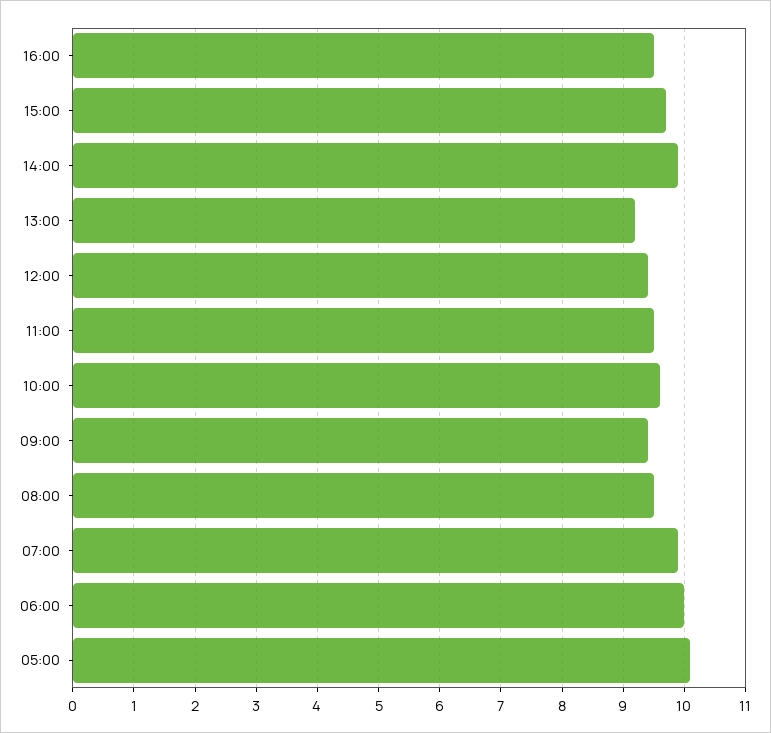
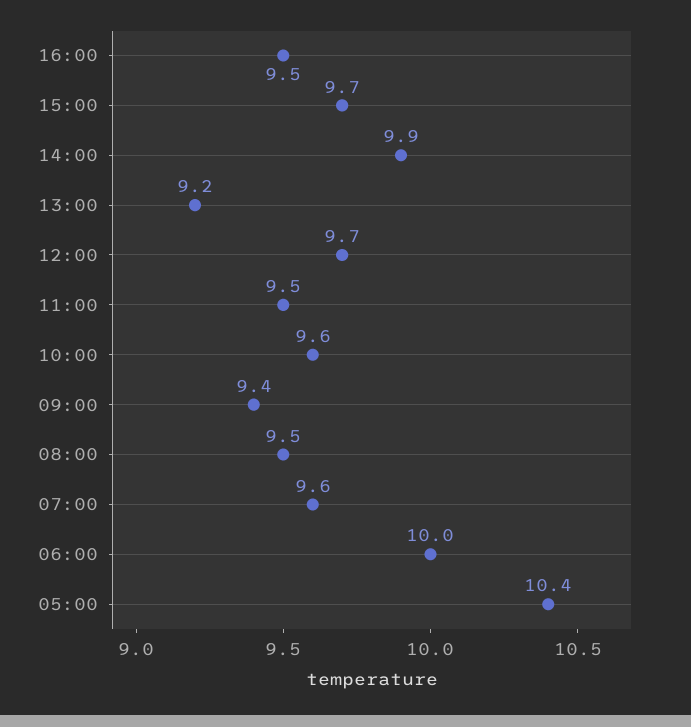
  {
    "16:00": 9.5,
    "15:00": 9.7,
    "14:00": 9.9,
    "13:00": 9.2,
-   "12:00": 9.4,
+   "12:00": 9.7,
    "11:00": 9.5,
    "10:00": 9.6,
    "09:00": 9.4,
    "08:00": 9.5,
-   "07:00": 9.9,
+   "07:00": 9.6,
    "06:00": 10,
-   "05:00": 10.1
+   "05:00": 10.4
  }

